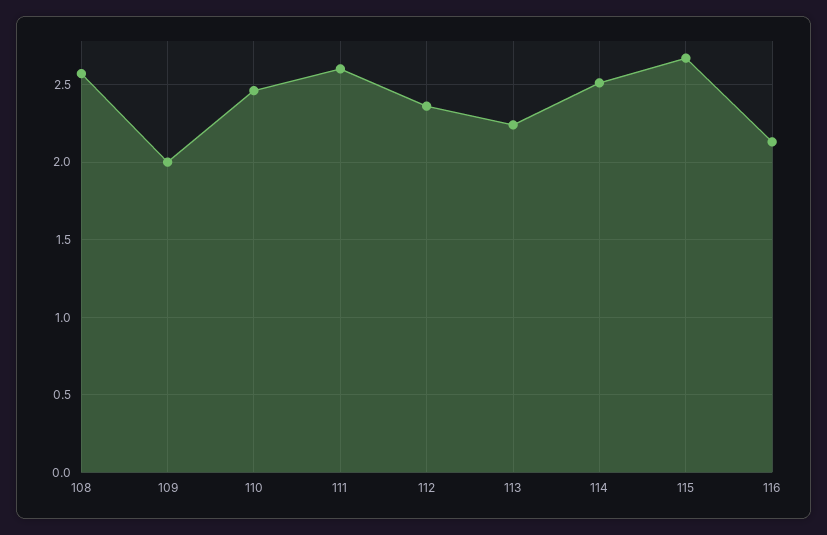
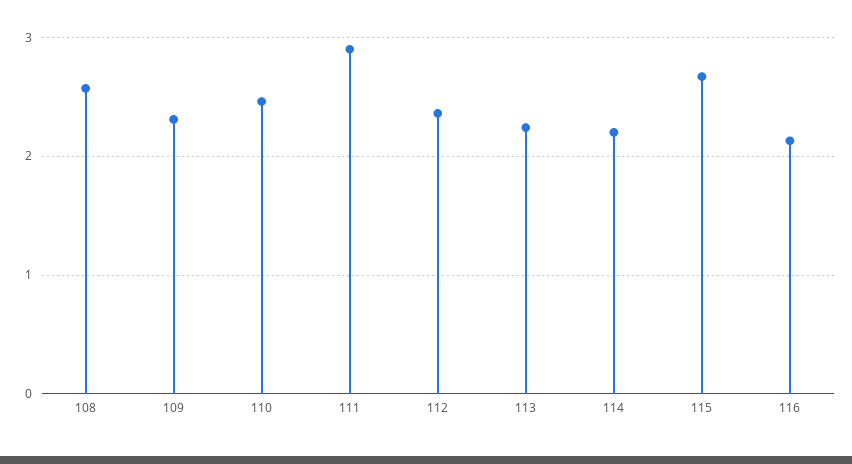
  {
    "108": 2.55,
-   "109": 2,
+   "109": 2.3,
    "110": 2.45,
-   "111": 2.6,
+   "111": 2.9,
    "112": 2.35,
    "113": 2.25,
-   "114": 2.5,
+   "114": 2.2,
    "115": 2.65,
    "116": 2.15
  }

